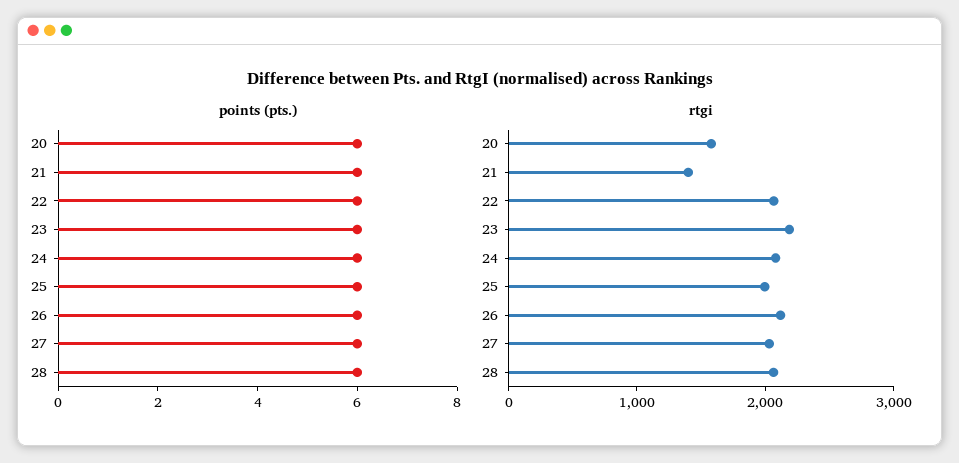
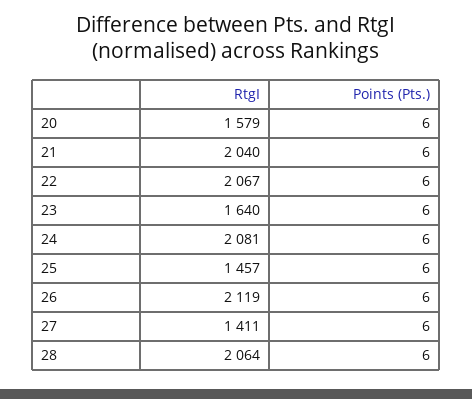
  {
    "points (pts.)": {
      "20": 6,
      "21": 6,
      "22": 6,
      "23": 6,
      "24": 6,
      "25": 6,
      "26": 6,
      "27": 6,
      "28": 6
    },
    "rtgi": {
      "20": 1579,
-     "21": 1400,
+     "21": 2040,
      "22": 2067,
-     "23": 2200,
+     "23": 1640,
      "24": 2081,
-     "25": 2000,
+     "25": 1457,
      "26": 2119,
-     "27": 2000,
+     "27": 1411,
      "28": 2064
    }
  }

